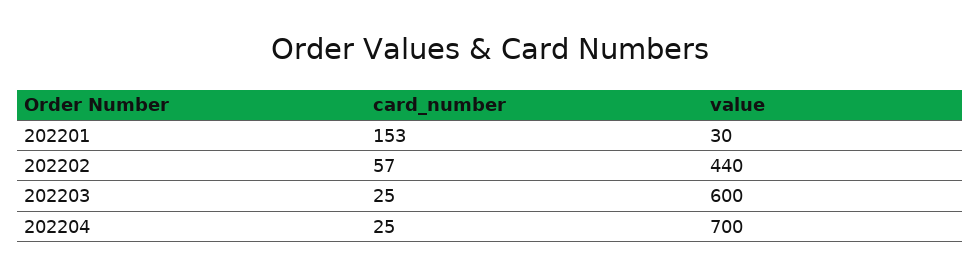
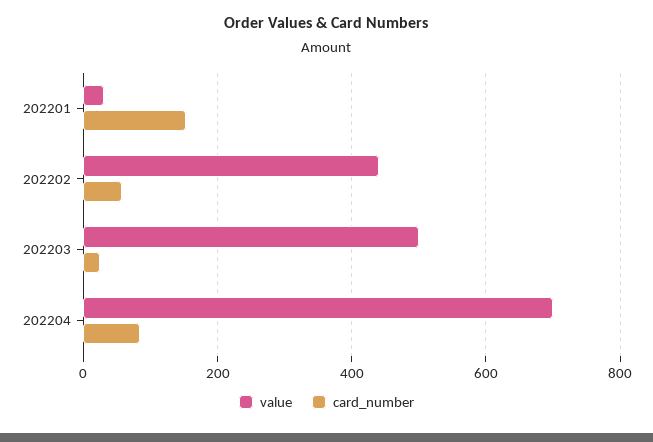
  {
    "card_number": {
      "202201": 153,
      "202202": 57,
      "202203": 25,
-     "202204": 25
+     "202204": 80
    },
    "value": {
      "202201": 30,
      "202202": 440,
-     "202203": 600,
+     "202203": 500,
      "202204": 700
    }
  }

